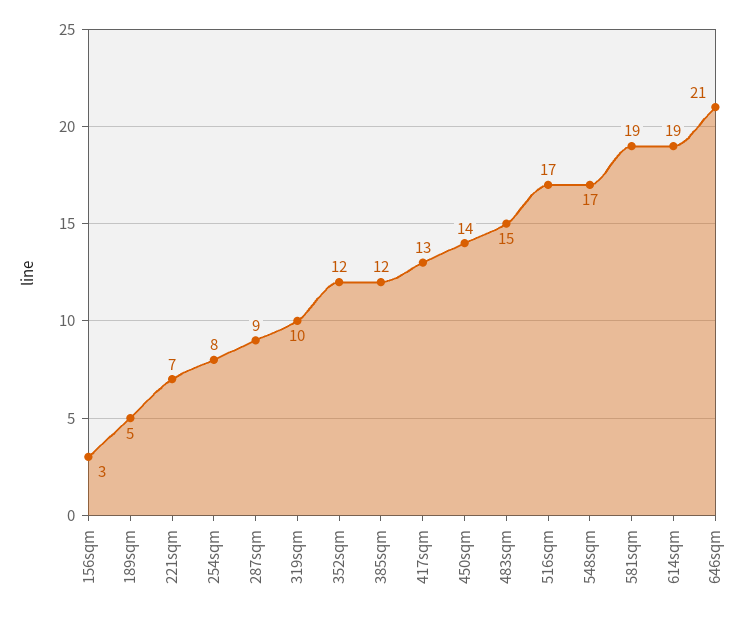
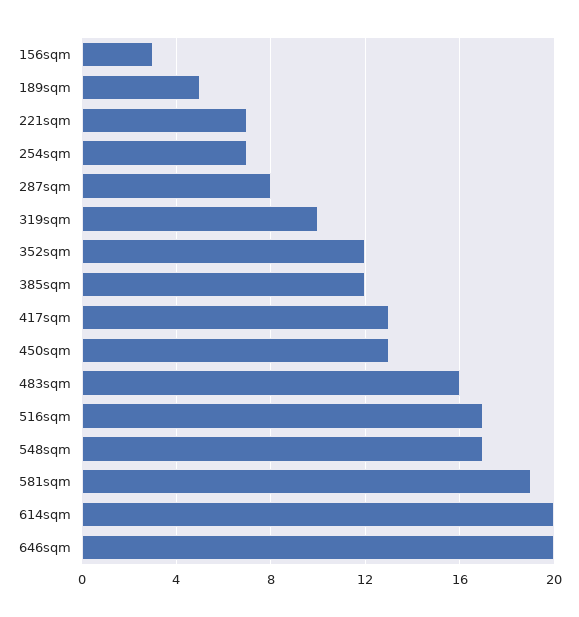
  {
    "156sqm": 3,
    "189sqm": 5,
    "221sqm": 7,
-   "254sqm": 8,
+   "254sqm": 7,
-   "287sqm": 9,
+   "287sqm": 8,
    "319sqm": 10,
    "352sqm": 12,
    "385sqm": 12,
    "417sqm": 13,
-   "450sqm": 14,
+   "450sqm": 13,
-   "483sqm": 15,
+   "483sqm": 16,
    "516sqm": 17,
    "548sqm": 17,
    "581sqm": 19,
-   "614sqm": 19,
+   "614sqm": 20,
-   "646sqm": 21
+   "646sqm": 20
  }

